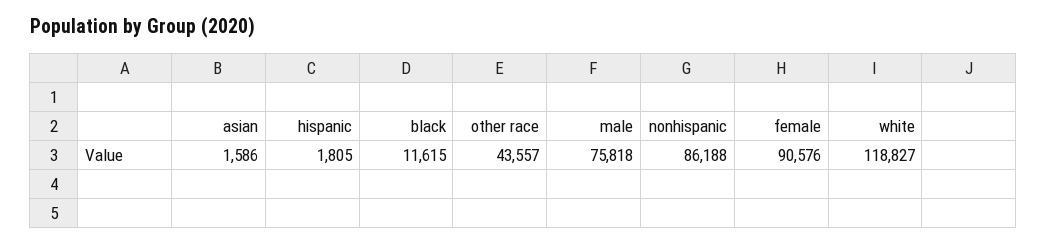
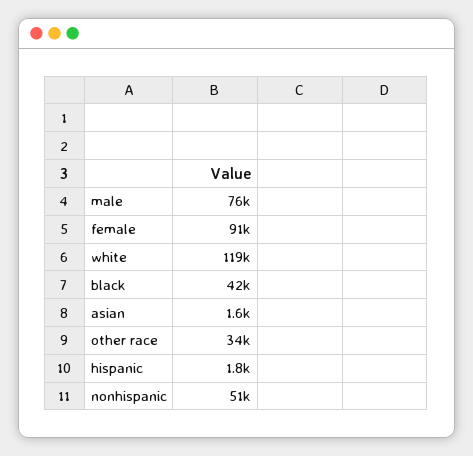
  {
    "asian": 1586,
    "hispanic": 1805,
-   "black": 11615,
+   "black": 42000,
-   "other race": 43557,
+   "other race": 34000,
    "male": 75818,
-   "nonhispanic": 86188,
+   "nonhispanic": 51000,
    "female": 90576,
    "white": 118827
  }

